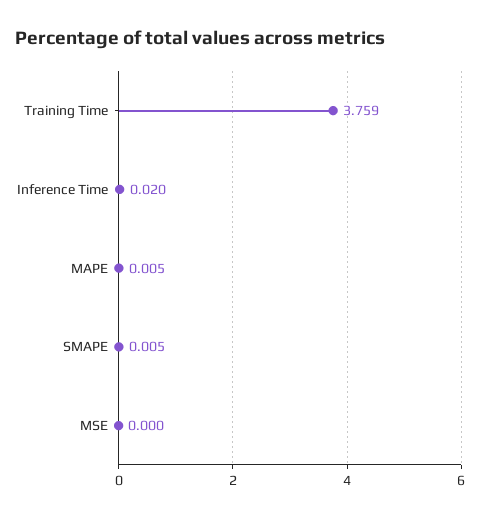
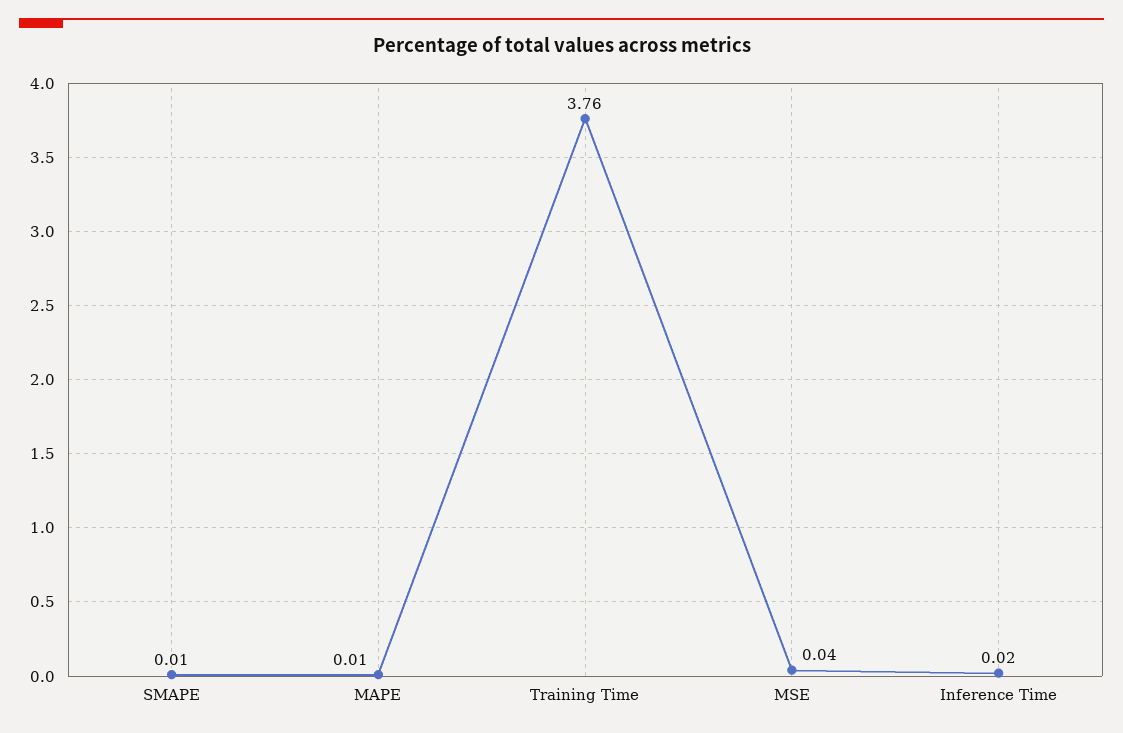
  {
    "Training Time": 3.759,
    "Inference Time": 0.02,
    "MAPE": 0.005,
    "SMAPE": 0.005,
-   "MSE": 0
+   "MSE": 0.04
  }

